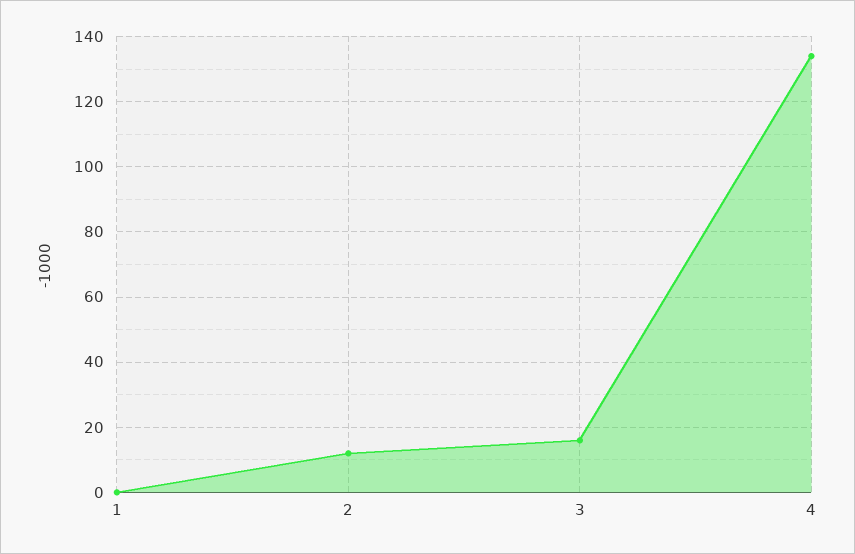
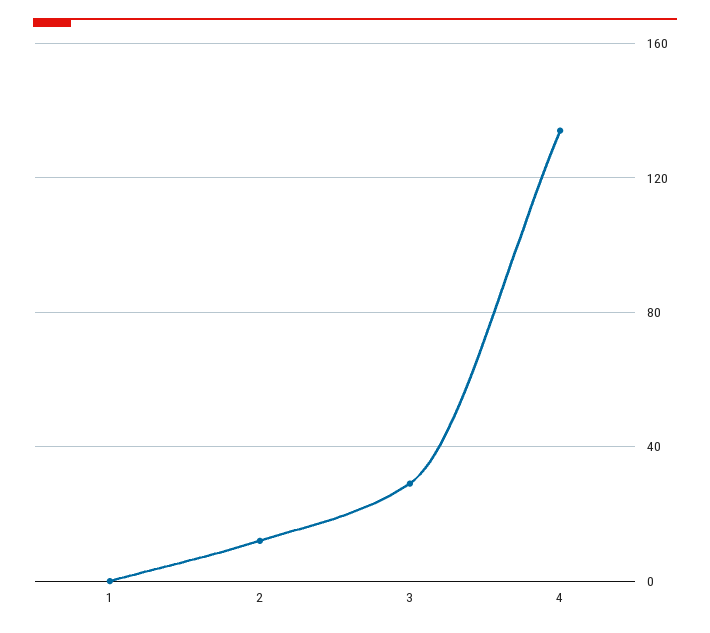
  {
    "1": 0,
    "2": 10,
-   "3": 15,
+   "3": 30,
    "4": 135
  }

